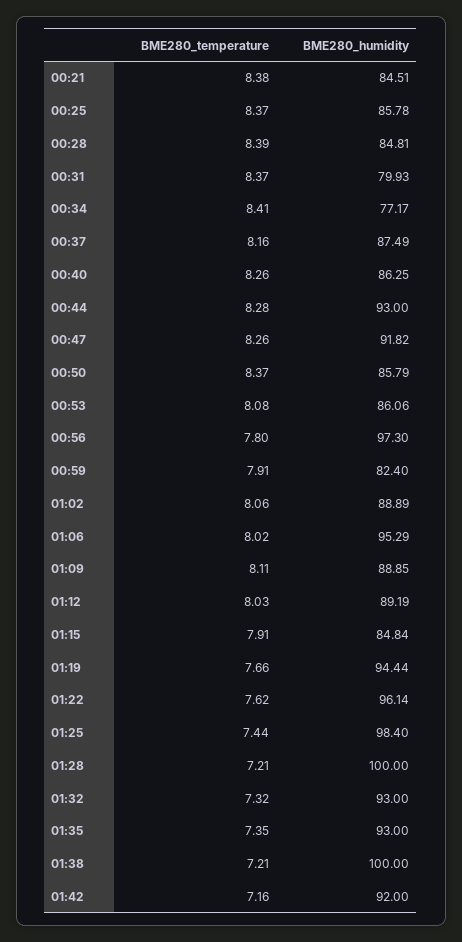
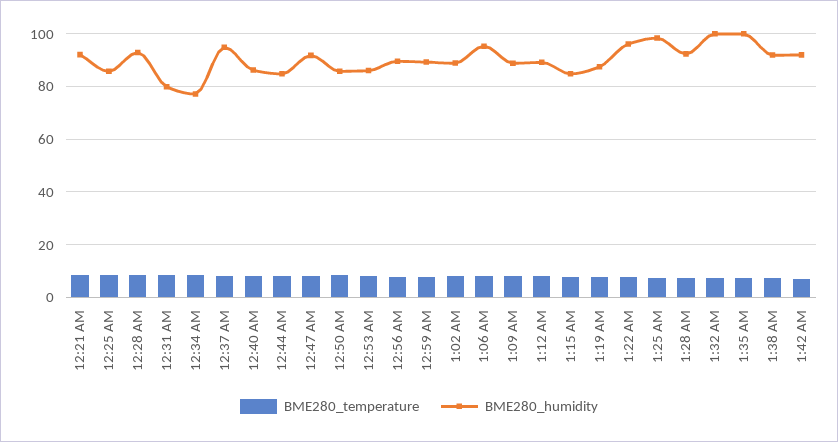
  {
    "BME280_temperature": {
      "00:21": 8.38,
      "00:25": 8.37,
      "00:28": 8.39,
      "00:31": 8.37,
      "00:34": 8.41,
      "00:37": 8.16,
      "00:40": 8.26,
      "00:44": 8.28,
      "00:47": 8.26,
      "00:50": 8.37,
      "00:53": 8.08,
      "00:56": 7.8,
      "00:59": 7.91,
      "01:02": 8.06,
      "01:06": 8.02,
      "01:09": 8.11,
      "01:12": 8.03,
      "01:15": 7.91,
      "01:19": 7.66,
      "01:22": 7.62,
      "01:25": 7.44,
      "01:28": 7.21,
      "01:32": 7.32,
      "01:35": 7.35,
      "01:38": 7.21,
      "01:42": 7.16
    },
    "BME280_humidity": {
-     "00:21": 84.51,
+     "00:21": 92.5,
      "00:25": 85.78,
-     "00:28": 84.81,
+     "00:28": 92.5,
      "00:31": 79.93,
      "00:34": 77.17,
-     "00:37": 87.49,
+     "00:37": 95,
      "00:40": 86.25,
-     "00:44": 93,
+     "00:44": 85,
      "00:47": 91.82,
      "00:50": 85.79,
      "00:53": 86.06,
-     "00:56": 97.3,
+     "00:56": 90,
-     "00:59": 82.4,
+     "00:59": 90,
      "01:02": 88.89,
      "01:06": 95.29,
      "01:09": 88.85,
      "01:12": 89.19,
      "01:15": 84.84,
-     "01:19": 94.44,
+     "01:19": 87.5,
      "01:22": 96.14,
      "01:25": 98.4,
-     "01:28": 100,
+     "01:28": 92.5,
-     "01:32": 93,
+     "01:32": 100,
-     "01:35": 93,
+     "01:35": 100,
-     "01:38": 100,
+     "01:38": 92.5,
      "01:42": 92
    }
  }

